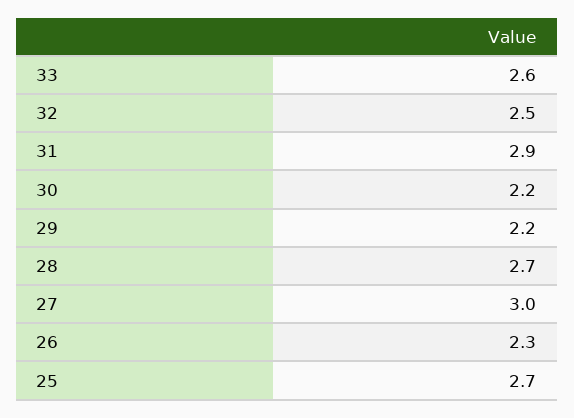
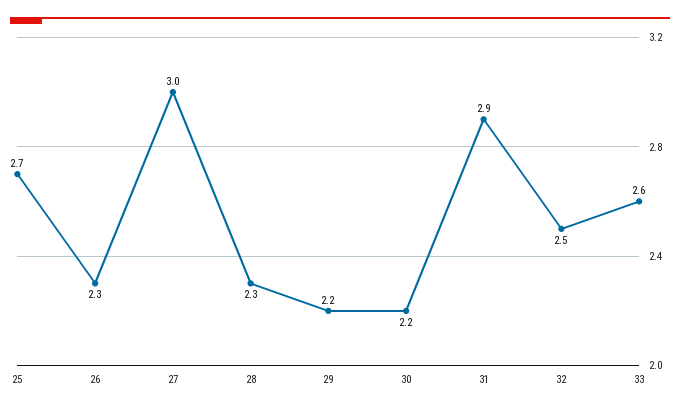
  {
    "33": 2.6,
    "32": 2.5,
    "31": 2.9,
    "30": 2.2,
    "29": 2.2,
-   "28": 2.7,
+   "28": 2.3,
    "27": 3,
    "26": 2.3,
    "25": 2.7
  }

